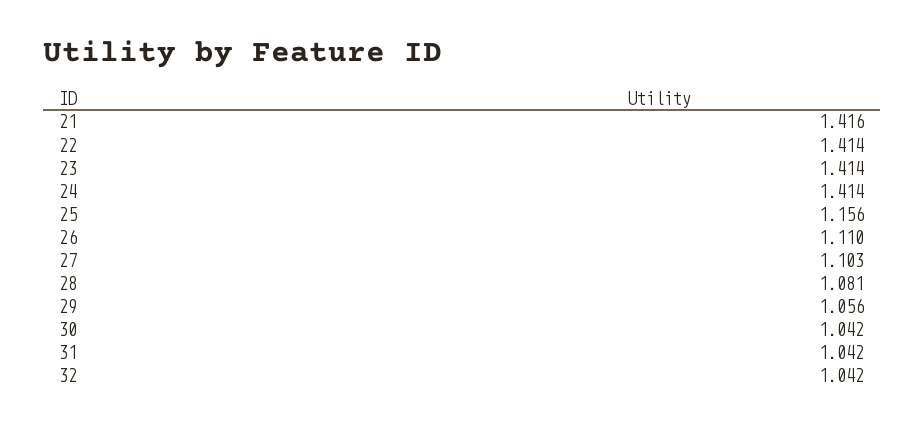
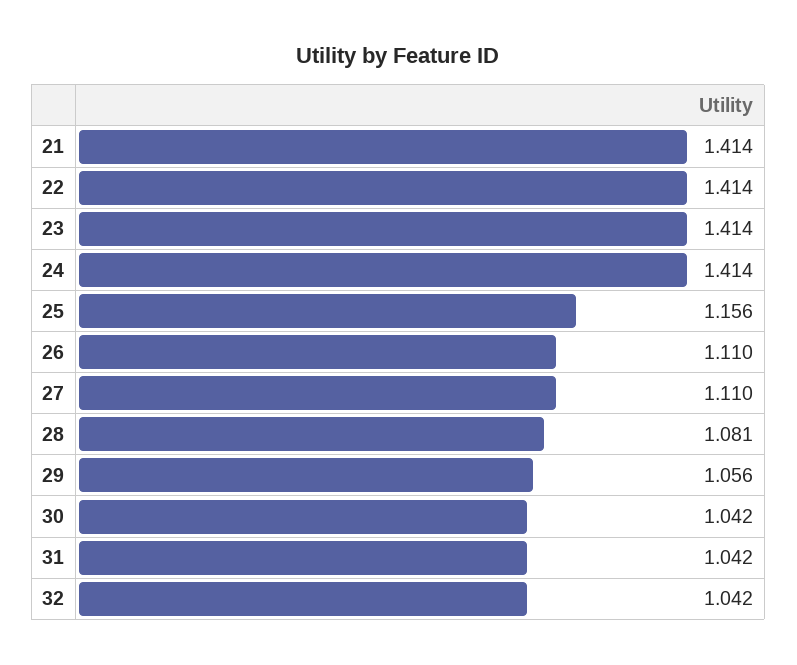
  {
-   "21": 1.416,
+   "21": 1.414,
    "22": 1.414,
    "23": 1.414,
    "24": 1.414,
    "25": 1.156,
    "26": 1.11,
-   "27": 1.103,
+   "27": 1.11,
    "28": 1.081,
    "29": 1.056,
    "30": 1.042,
    "31": 1.042,
    "32": 1.042
  }

